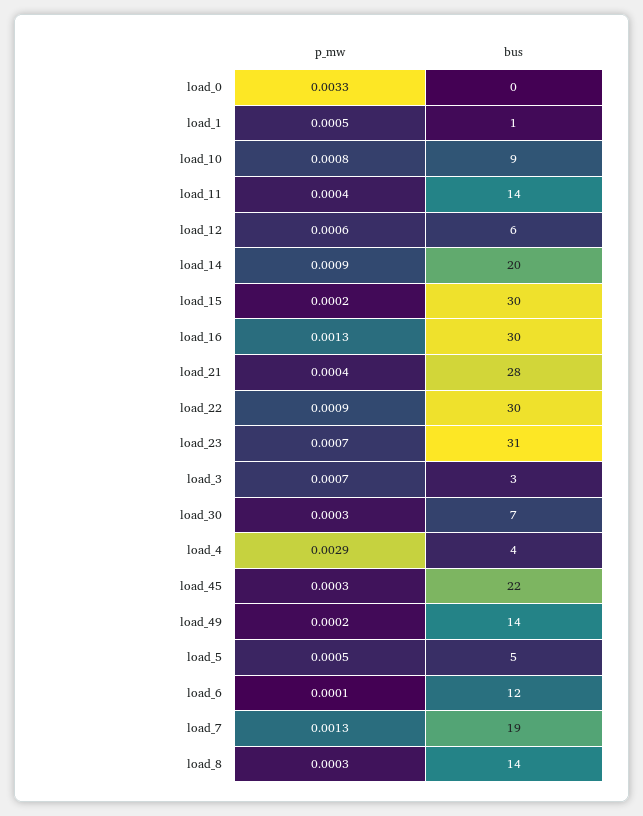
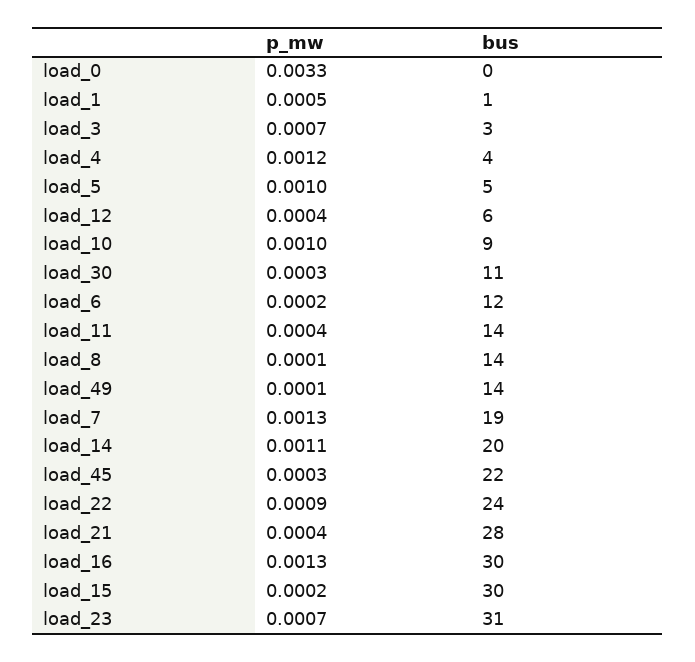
  {
    "p_mw": {
      "load_0": 0.0033,
      "load_1": 0.0005,
-     "load_10": 0.0008,
+     "load_10": 0.001,
      "load_11": 0.0004,
-     "load_12": 0.0006,
+     "load_12": 0.0004,
-     "load_14": 0.0009,
+     "load_14": 0.0011,
      "load_15": 0.0002,
      "load_16": 0.0013,
      "load_21": 0.0004,
      "load_22": 0.0009,
      "load_23": 0.0007,
      "load_3": 0.0007,
      "load_30": 0.0003,
-     "load_4": 0.0029,
+     "load_4": 0.0012,
      "load_45": 0.0003,
-     "load_49": 0.0002,
+     "load_49": 0.0001,
-     "load_5": 0.0005,
+     "load_5": 0.001,
-     "load_6": 0.0001,
+     "load_6": 0.0002,
      "load_7": 0.0013,
-     "load_8": 0.0003
+     "load_8": 0.0001
    },
    "bus": {
      "load_0": 0,
      "load_1": 1,
      "load_10": 9,
      "load_11": 14,
      "load_12": 6,
      "load_14": 20,
      "load_15": 30,
      "load_16": 30,
      "load_21": 28,
-     "load_22": 30,
+     "load_22": 24,
      "load_23": 31,
      "load_3": 3,
-     "load_30": 7,
+     "load_30": 11,
      "load_4": 4,
      "load_45": 22,
      "load_49": 14,
      "load_5": 5,
      "load_6": 12,
      "load_7": 19,
      "load_8": 14
    }
  }

